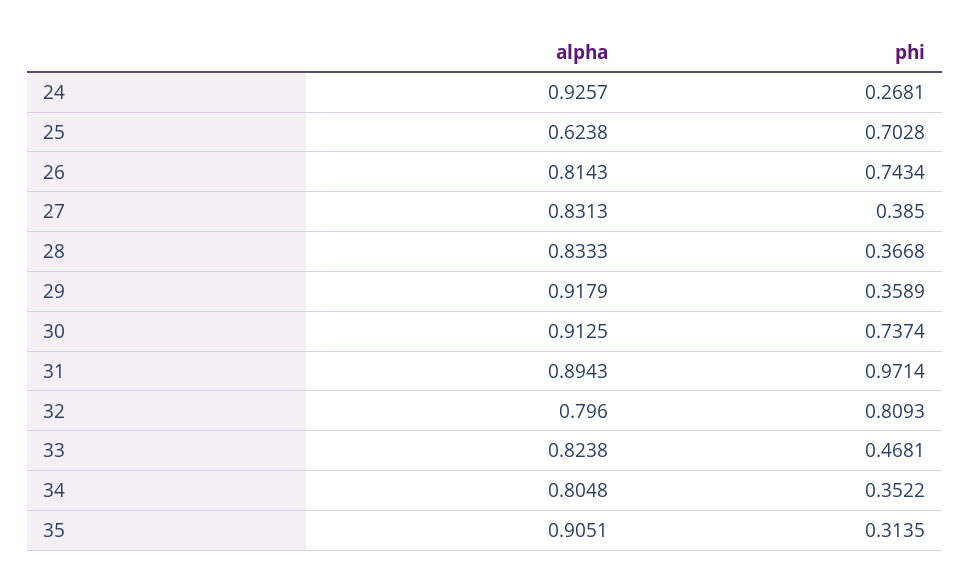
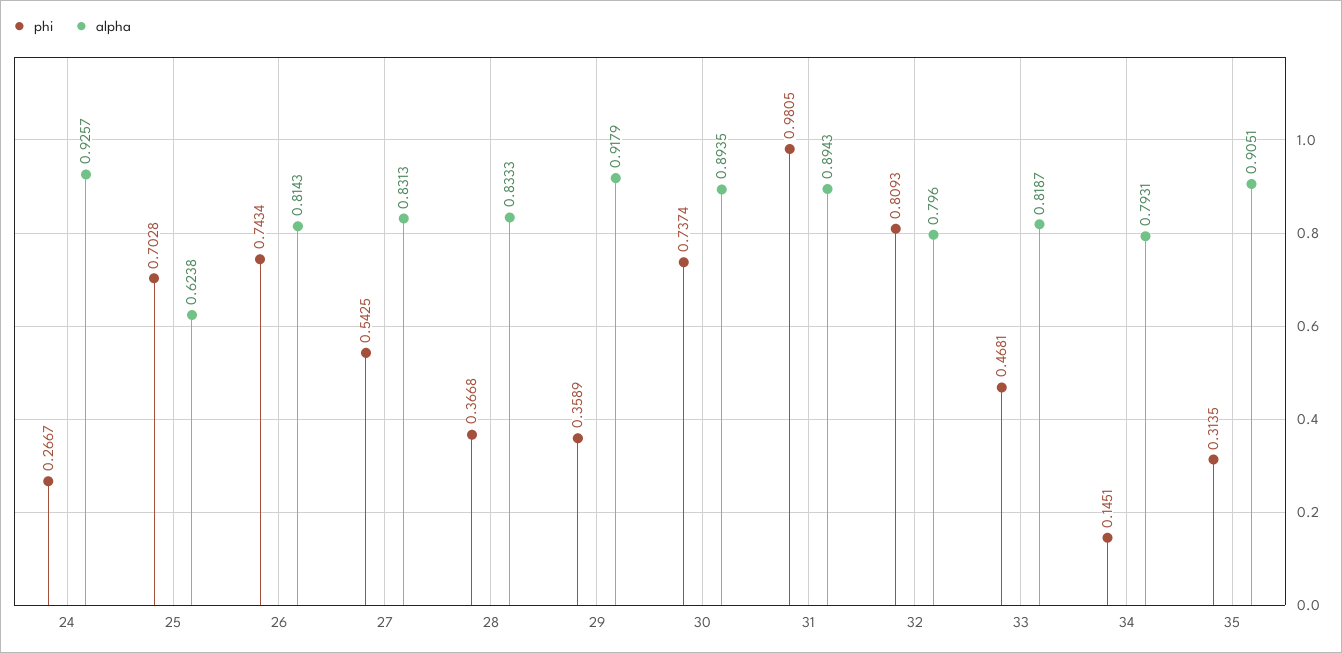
  {
    "alpha": {
      "24": 0.9257,
      "25": 0.6238,
      "26": 0.8143,
      "27": 0.8313,
      "28": 0.8333,
      "29": 0.9179,
-     "30": 0.9125,
+     "30": 0.8935,
      "31": 0.8943,
      "32": 0.796,
-     "33": 0.8238,
+     "33": 0.8187,
-     "34": 0.8048,
+     "34": 0.7931,
      "35": 0.9051
    },
    "phi": {
-     "24": 0.2681,
+     "24": 0.2667,
      "25": 0.7028,
      "26": 0.7434,
-     "27": 0.385,
+     "27": 0.5425,
      "28": 0.3668,
      "29": 0.3589,
      "30": 0.7374,
-     "31": 0.9714,
+     "31": 0.9805,
      "32": 0.8093,
      "33": 0.4681,
-     "34": 0.3522,
+     "34": 0.1451,
      "35": 0.3135
    }
  }

